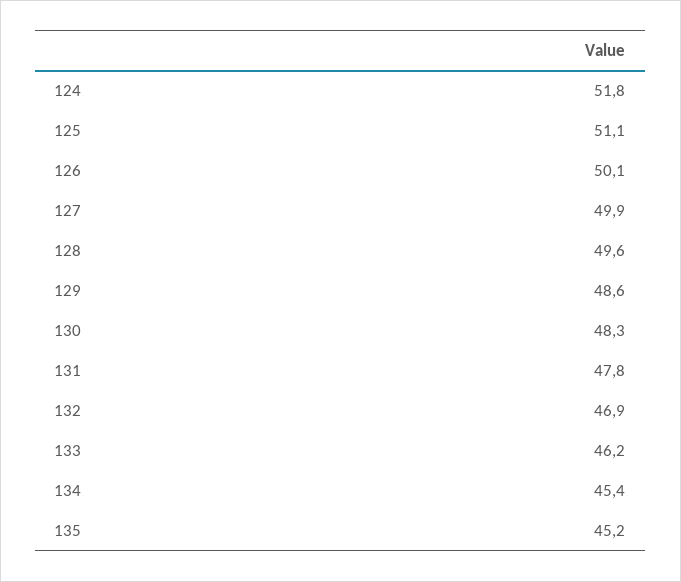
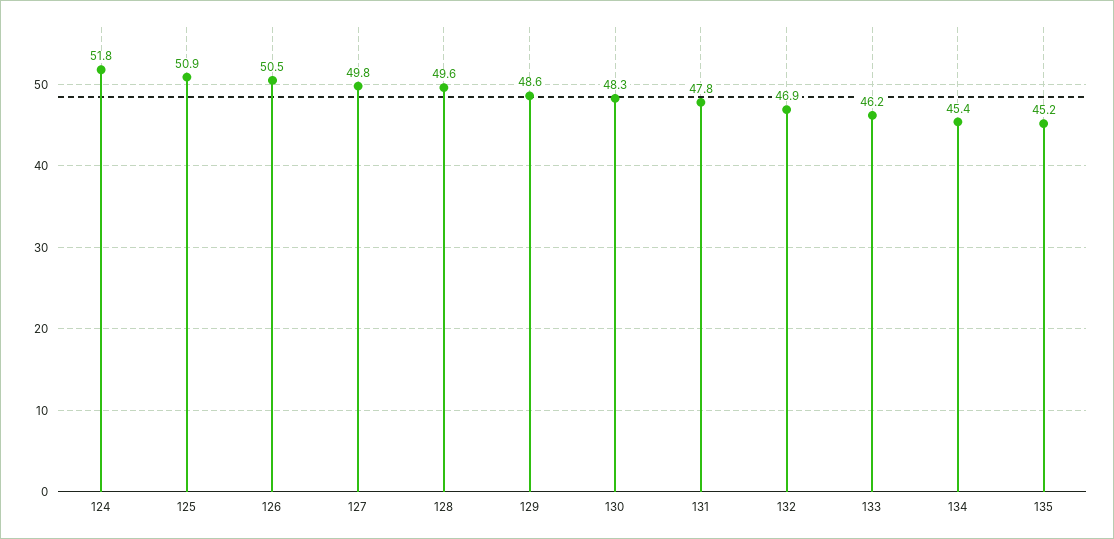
  {
    "124": 51.8,
-   "125": 51.1,
+   "125": 50.9,
-   "126": 50.1,
+   "126": 50.5,
-   "127": 49.9,
+   "127": 49.8,
    "128": 49.6,
    "129": 48.6,
    "130": 48.3,
    "131": 47.8,
    "132": 46.9,
    "133": 46.2,
    "134": 45.4,
    "135": 45.2
  }

